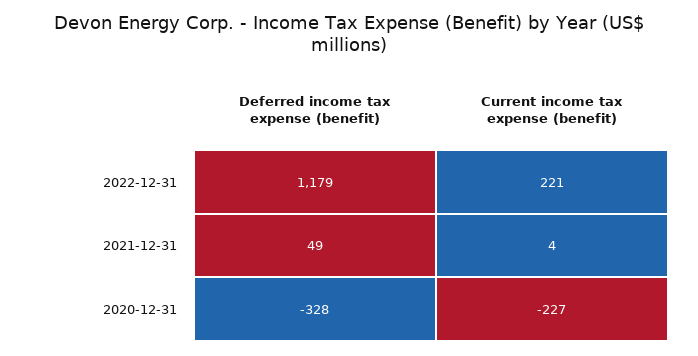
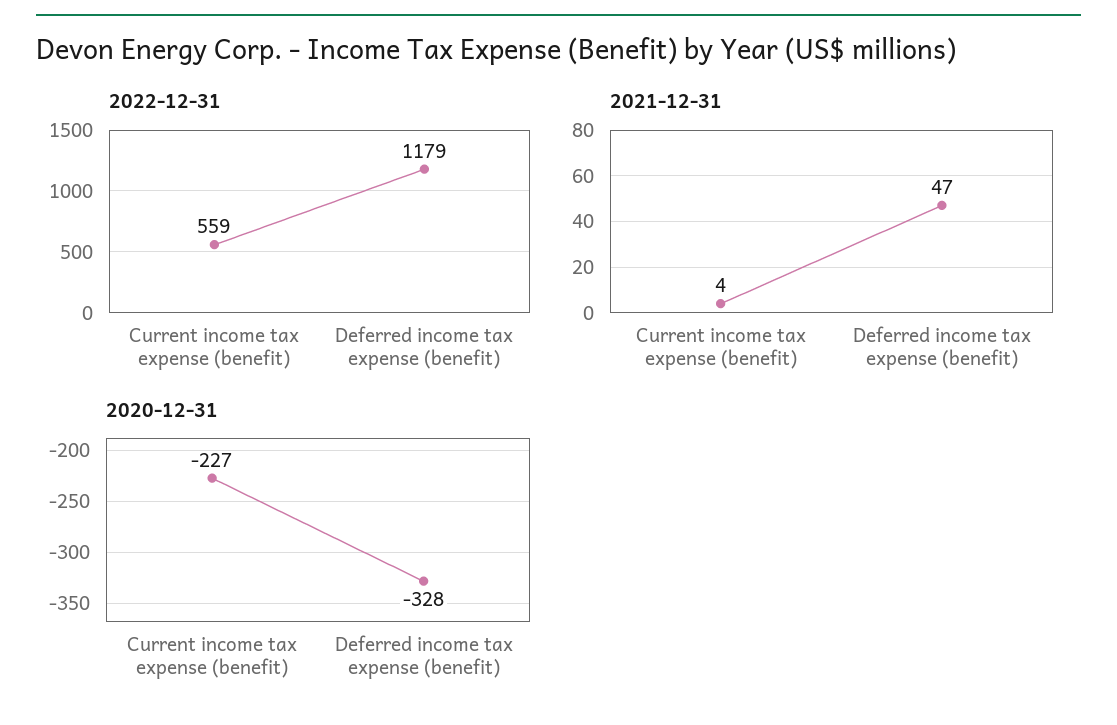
  {
    "2022-12-31": {
      "Deferred income tax expense (benefit)": 1179,
-     "Current income tax expense (benefit)": 221
+     "Current income tax expense (benefit)": 559
    },
    "2021-12-31": {
-     "Deferred income tax expense (benefit)": 49,
+     "Deferred income tax expense (benefit)": 47,
      "Current income tax expense (benefit)": 4
    },
    "2020-12-31": {
      "Deferred income tax expense (benefit)": -328,
      "Current income tax expense (benefit)": -227
    }
  }

